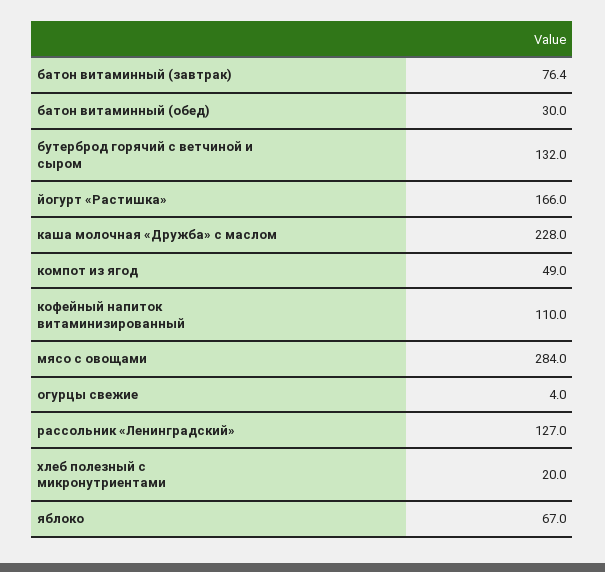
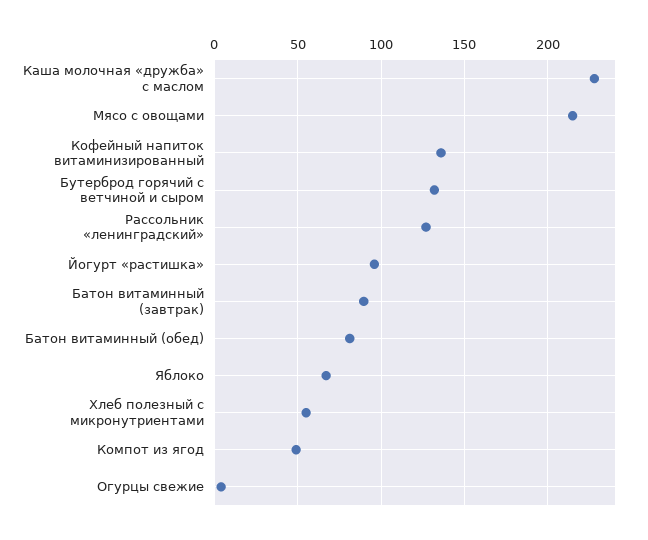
  {
-   "батон витаминный (завтрак)": 76.4,
+   "батон витаминный (завтрак)": 90,
-   "батон витаминный (обед)": 30,
+   "батон витаминный (обед)": 80,
    "бутерброд горячий с ветчиной и сыром": 132,
-   "йогурт «Растишка»": 166,
+   "йогурт «Растишка»": 95,
    "каша молочная «Дружба» с маслом": 228,
    "компот из ягод": 49,
-   "кофейный напиток витаминизированный": 110,
+   "кофейный напиток витаминизированный": 135,
-   "мясо с овощами": 284,
+   "мясо с овощами": 215,
    "огурцы свежие": 4,
    "рассольник «Ленинградский»": 127,
-   "хлеб полезный с микронутриентами": 20,
+   "хлеб полезный с микронутриентами": 55,
    "яблоко": 67
  }

